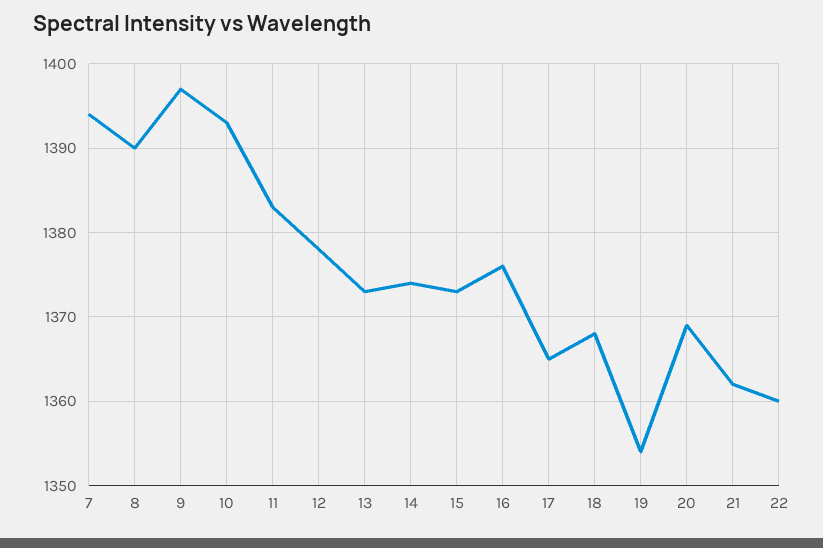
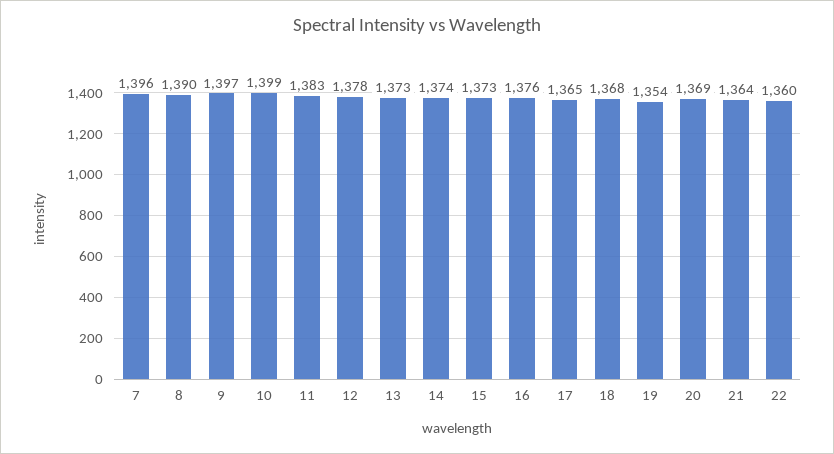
  {
-   "7": 1394,
+   "7": 1396,
    "8": 1390,
    "9": 1397,
-   "10": 1393,
+   "10": 1399,
    "11": 1383,
    "12": 1378,
    "13": 1373,
    "14": 1374,
    "15": 1373,
    "16": 1376,
    "17": 1365,
    "18": 1368,
    "19": 1354,
    "20": 1369,
-   "21": 1362,
+   "21": 1364,
    "22": 1360
  }

